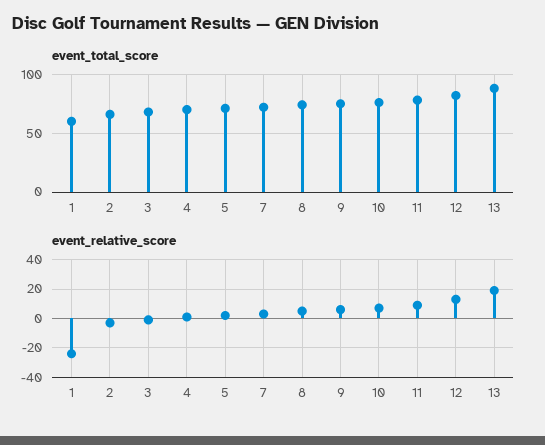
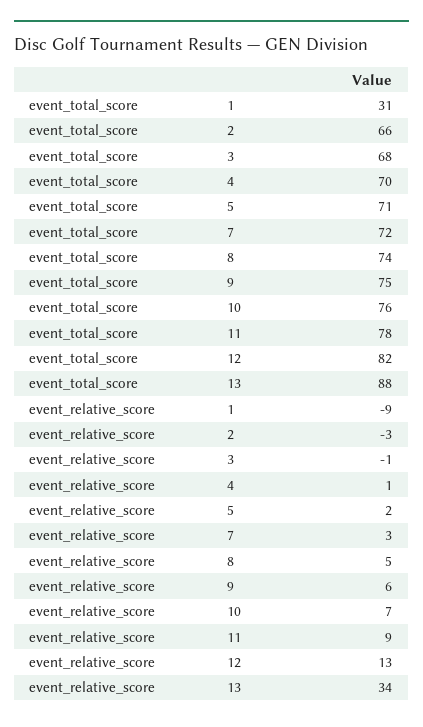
  {
    "event_total_score": {
-     "1": 60,
+     "1": 31,
      "2": 66,
      "3": 68,
      "4": 70,
      "5": 71,
      "7": 72,
      "8": 74,
      "9": 75,
      "10": 76,
      "11": 78,
      "12": 82,
      "13": 88
    },
    "event_relative_score": {
-     "1": -25,
+     "1": -9,
      "2": -3,
      "3": -1,
      "4": 1,
      "5": 2,
      "7": 3,
      "8": 5,
      "9": 6,
      "10": 7,
      "11": 9,
      "12": 13,
-     "13": 20
+     "13": 34
    }
  }

